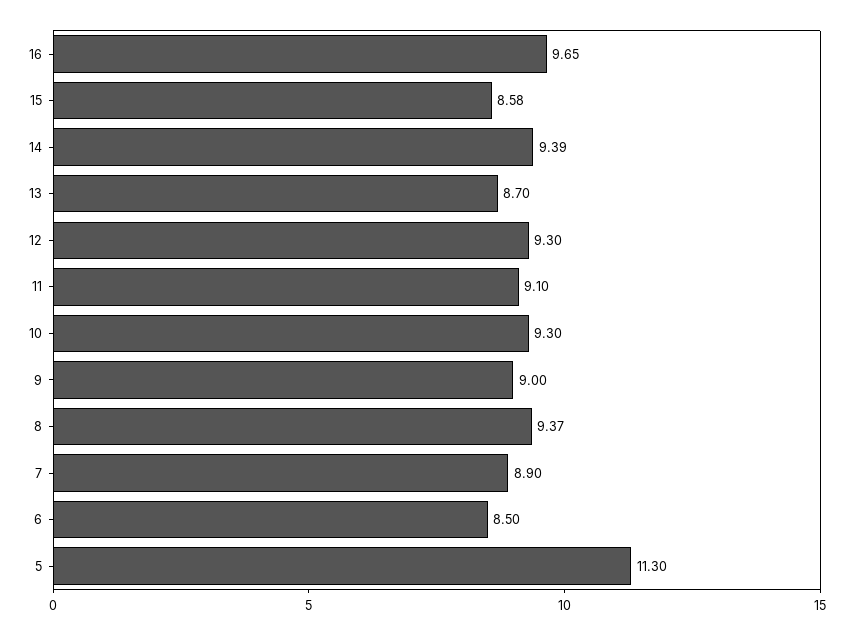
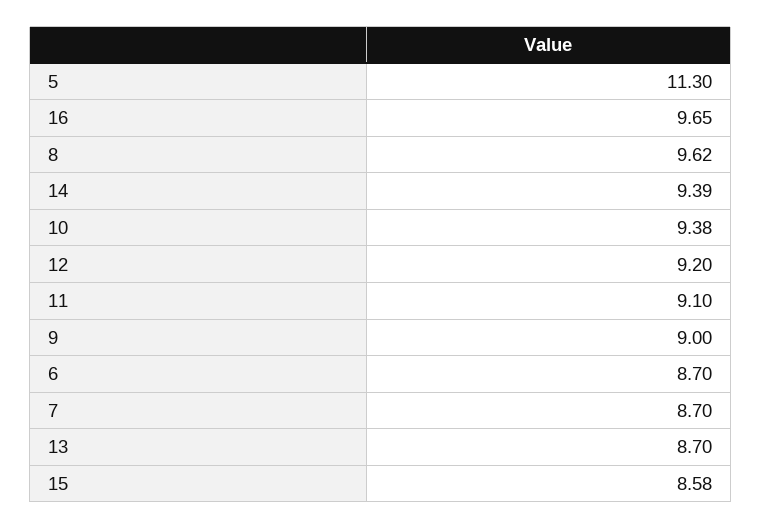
  {
    "16": 9.65,
    "15": 8.58,
    "14": 9.39,
    "13": 8.7,
-   "12": 9.3,
+   "12": 9.2,
    "11": 9.1,
-   "10": 9.3,
+   "10": 9.38,
    "9": 9,
-   "8": 9.37,
+   "8": 9.62,
-   "7": 8.9,
+   "7": 8.7,
-   "6": 8.5,
+   "6": 8.7,
    "5": 11.3
  }

